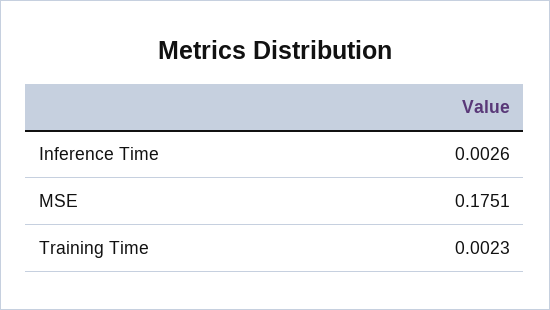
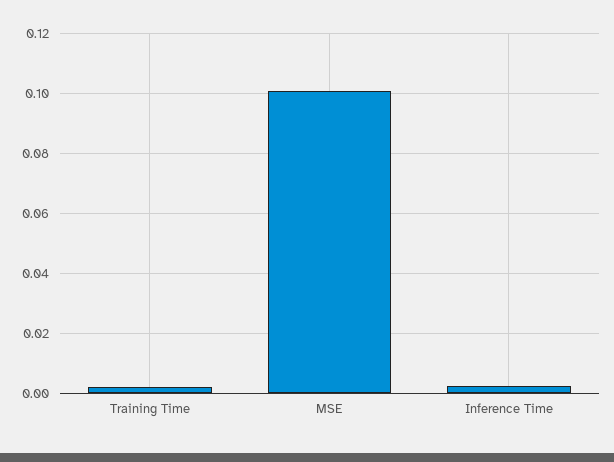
  {
    "Inference Time": 0.0026,
-   "MSE": 0.1751,
+   "MSE": 0.1,
    "Training Time": 0.0023
  }

